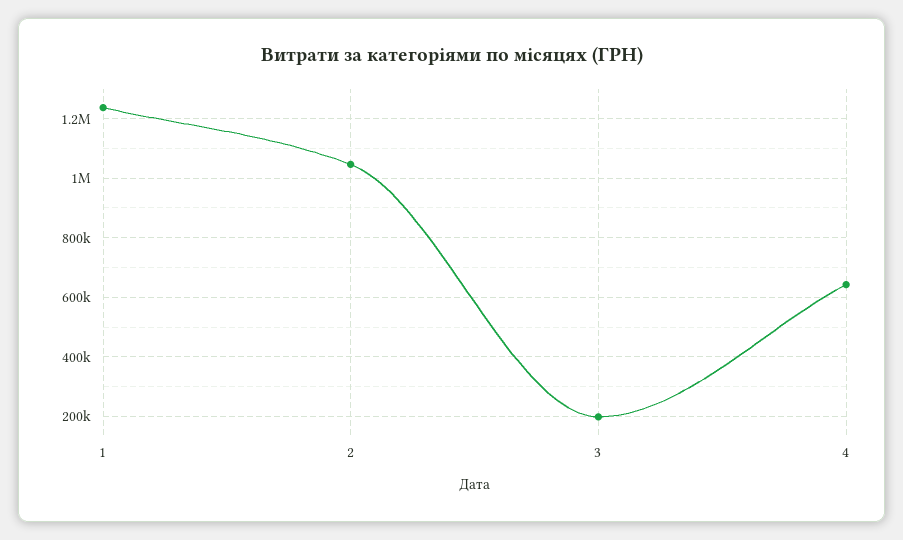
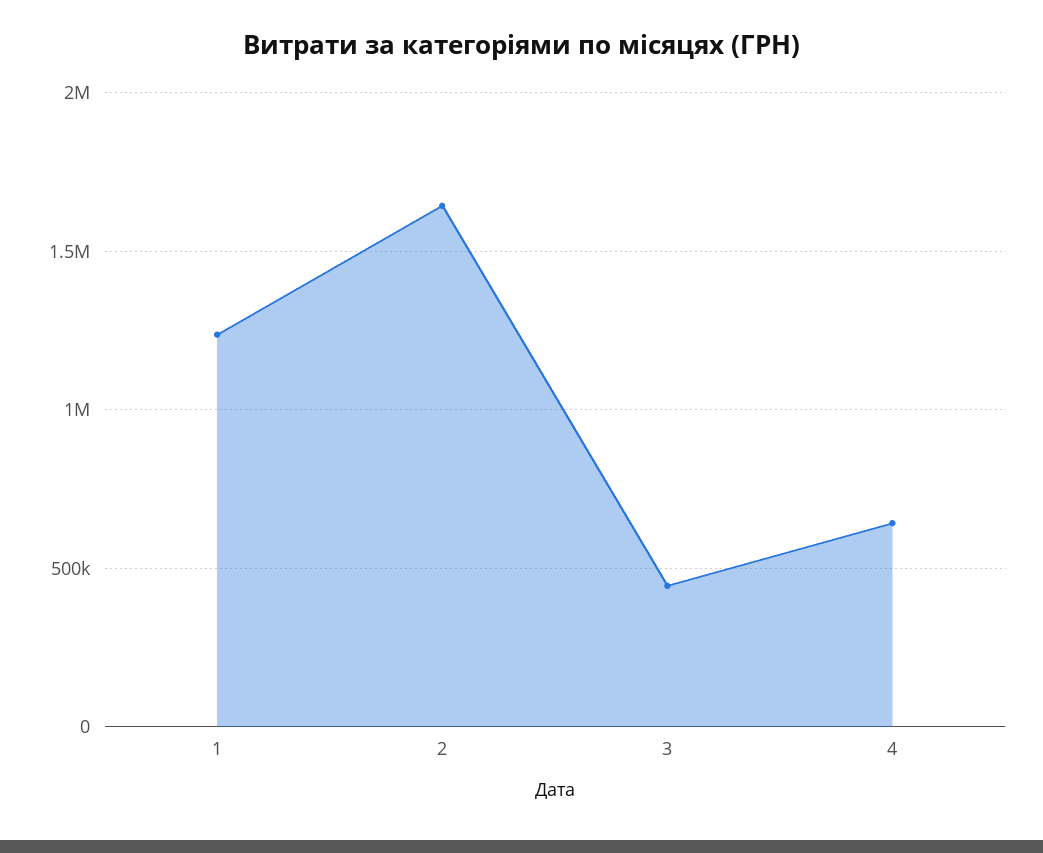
  {
    "1": 1225000,
-   "2": 1050000,
+   "2": 1650000,
-   "3": 200000,
+   "3": 450000,
    "4": 650000
  }

